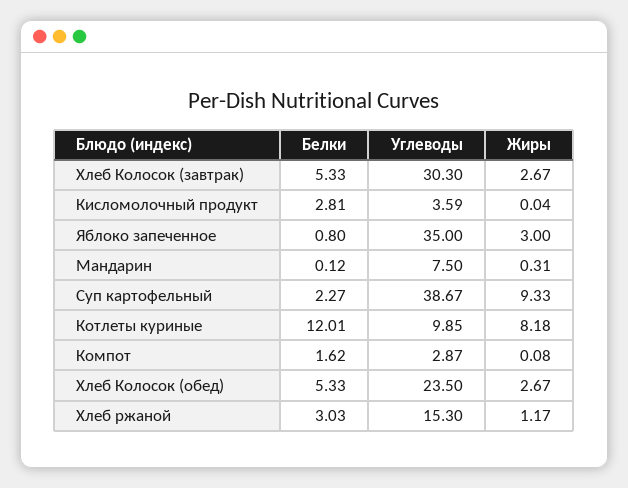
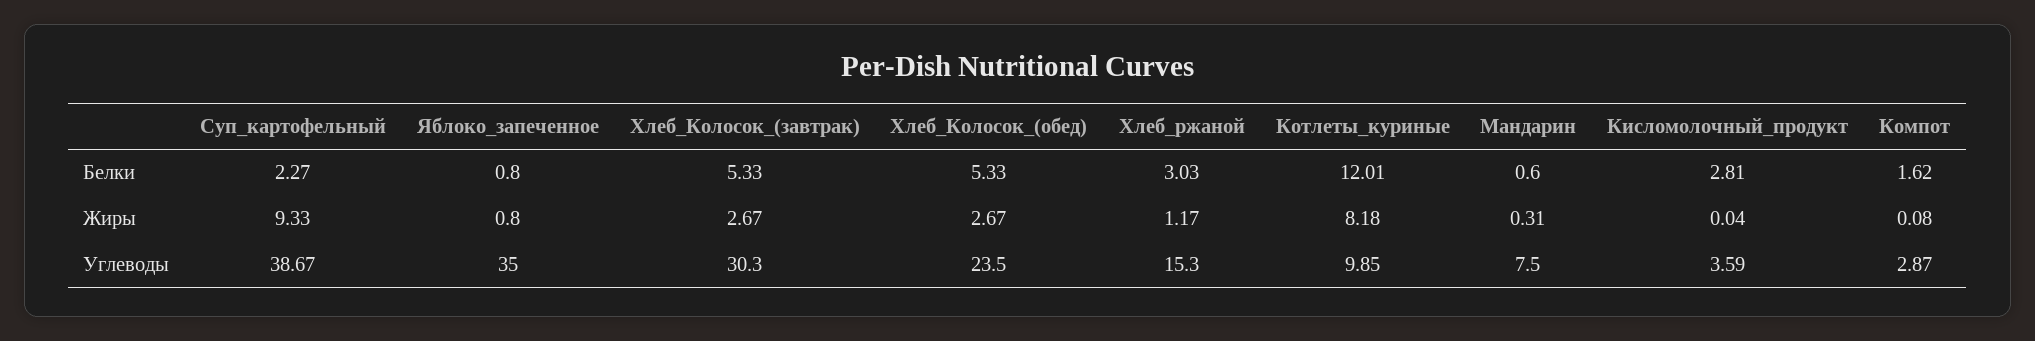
  {
    "Белки": {
      "Хлеб Колосок (завтрак)": 5.33,
      "Кисломолочный продукт": 2.81,
      "Яблоко запеченное": 0.8,
-     "Мандарин": 0.12,
+     "Мандарин": 0.6,
      "Суп картофельный": 2.27,
      "Котлеты куриные": 12.01,
      "Компот": 1.62,
      "Хлеб Колосок (обед)": 5.33,
      "Хлеб ржаной": 3.03
    },
    "Углеводы": {
      "Хлеб Колосок (завтрак)": 30.3,
      "Кисломолочный продукт": 3.59,
      "Яблоко запеченное": 35,
      "Мандарин": 7.5,
      "Суп картофельный": 38.67,
      "Котлеты куриные": 9.85,
      "Компот": 2.87,
      "Хлеб Колосок (обед)": 23.5,
      "Хлеб ржаной": 15.3
    },
    "Жиры": {
      "Хлеб Колосок (завтрак)": 2.67,
      "Кисломолочный продукт": 0.04,
-     "Яблоко запеченное": 3,
+     "Яблоко запеченное": 0.8,
      "Мандарин": 0.31,
      "Суп картофельный": 9.33,
      "Котлеты куриные": 8.18,
      "Компот": 0.08,
      "Хлеб Колосок (обед)": 2.67,
      "Хлеб ржаной": 1.17
    }
  }

